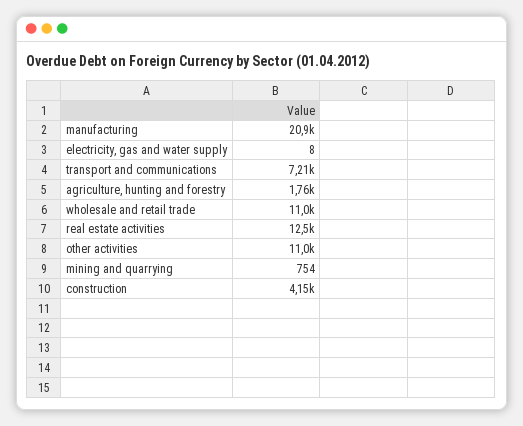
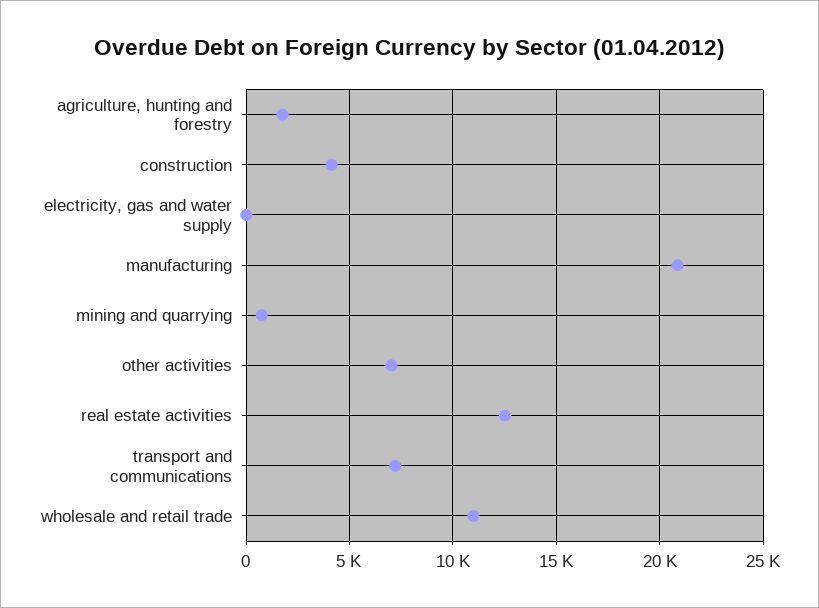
  {
    "manufacturing": 20900,
    "electricity, gas and water supply": 8,
    "transport and communications": 7210,
    "agriculture, hunting and forestry": 1760,
    "wholesale and retail trade": 11000,
    "real estate activities": 12500,
-   "other activities": 11000,
+   "other activities": 7000,
    "mining and quarrying": 754,
    "construction": 4150
  }

